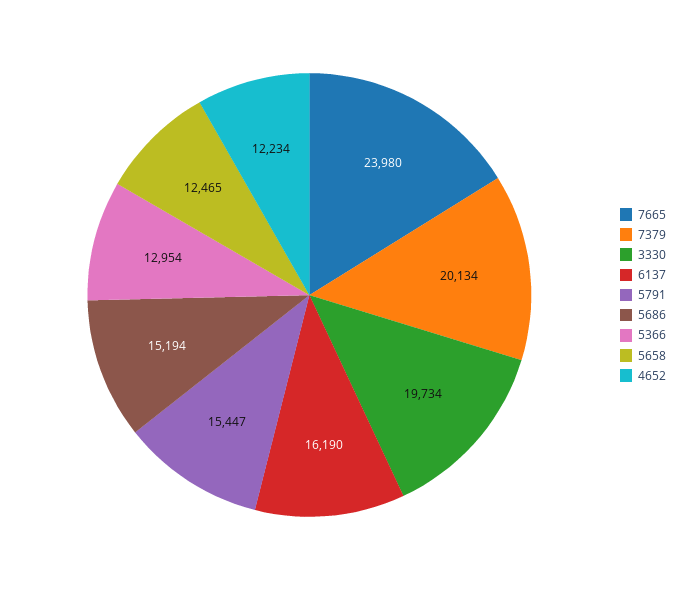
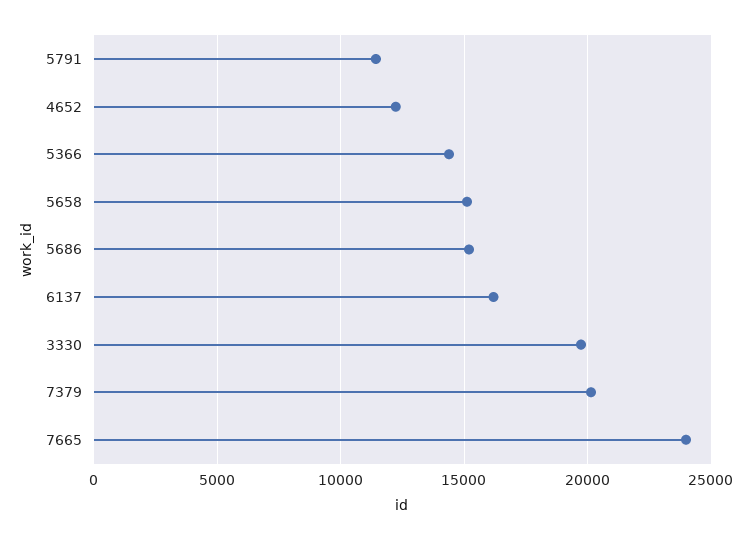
  {
    "7665": 23980,
    "7379": 20134,
    "3330": 19734,
    "6137": 16190,
-   "5791": 15447,
+   "5791": 11500,
    "5686": 15194,
-   "5366": 12954,
+   "5366": 14500,
-   "5658": 12465,
+   "5658": 15000,
    "4652": 12234
  }

